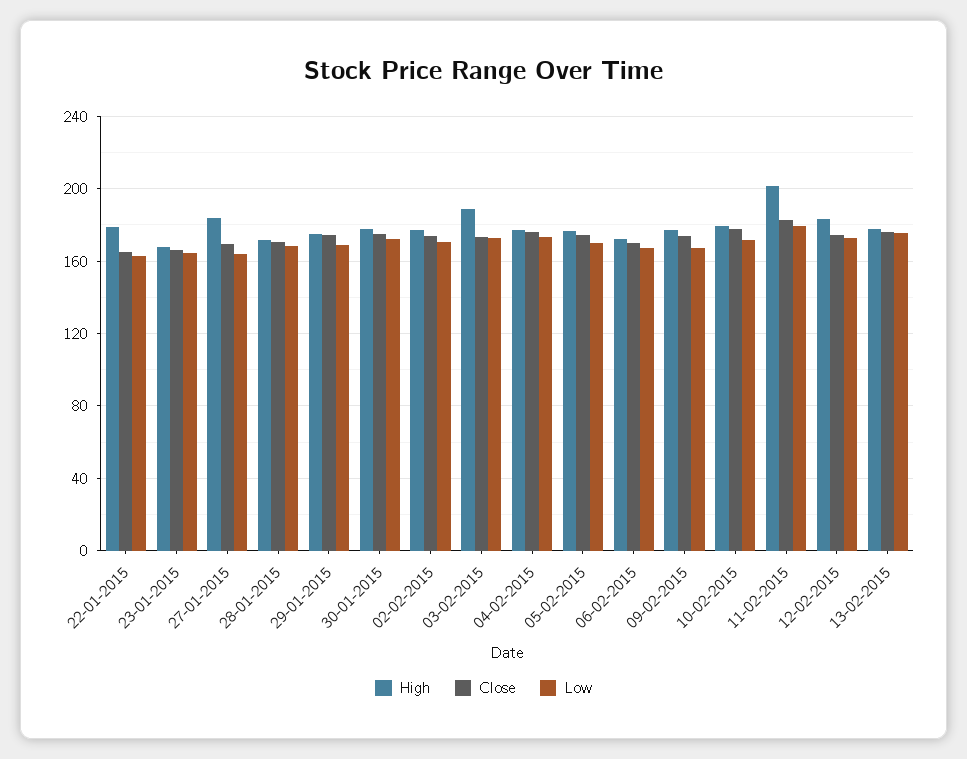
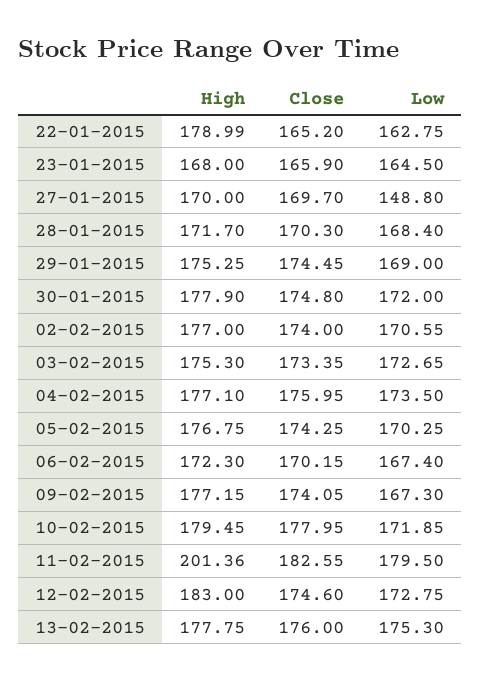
  {
    "High": {
      "22-01-2015": 178.99,
      "23-01-2015": 168,
-     "27-01-2015": 185,
+     "27-01-2015": 170,
      "28-01-2015": 171.7,
      "29-01-2015": 175.25,
      "30-01-2015": 177.9,
      "02-02-2015": 177,
-     "03-02-2015": 190,
+     "03-02-2015": 175.3,
      "04-02-2015": 177.1,
      "05-02-2015": 176.75,
      "06-02-2015": 172.3,
      "09-02-2015": 177.15,
      "10-02-2015": 179.45,
      "11-02-2015": 201.36,
      "12-02-2015": 183,
      "13-02-2015": 177.75
    },
    "Close": {
      "22-01-2015": 165.2,
      "23-01-2015": 165.9,
      "27-01-2015": 169.7,
      "28-01-2015": 170.3,
      "29-01-2015": 174.45,
      "30-01-2015": 174.8,
      "02-02-2015": 174,
      "03-02-2015": 173.35,
      "04-02-2015": 175.95,
      "05-02-2015": 174.25,
      "06-02-2015": 170.15,
      "09-02-2015": 174.05,
      "10-02-2015": 177.95,
      "11-02-2015": 182.55,
      "12-02-2015": 174.6,
      "13-02-2015": 176
    },
    "Low": {
      "22-01-2015": 162.75,
      "23-01-2015": 164.5,
-     "27-01-2015": 165,
+     "27-01-2015": 148.8,
      "28-01-2015": 168.4,
      "29-01-2015": 169,
      "30-01-2015": 172,
      "02-02-2015": 170.55,
      "03-02-2015": 172.65,
      "04-02-2015": 173.5,
      "05-02-2015": 170.25,
      "06-02-2015": 167.4,
      "09-02-2015": 167.3,
      "10-02-2015": 171.85,
      "11-02-2015": 179.5,
      "12-02-2015": 172.75,
      "13-02-2015": 175.3
    }
  }

